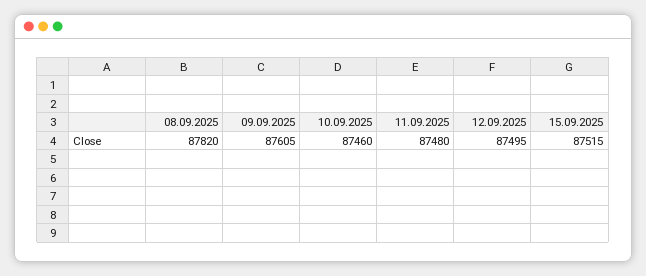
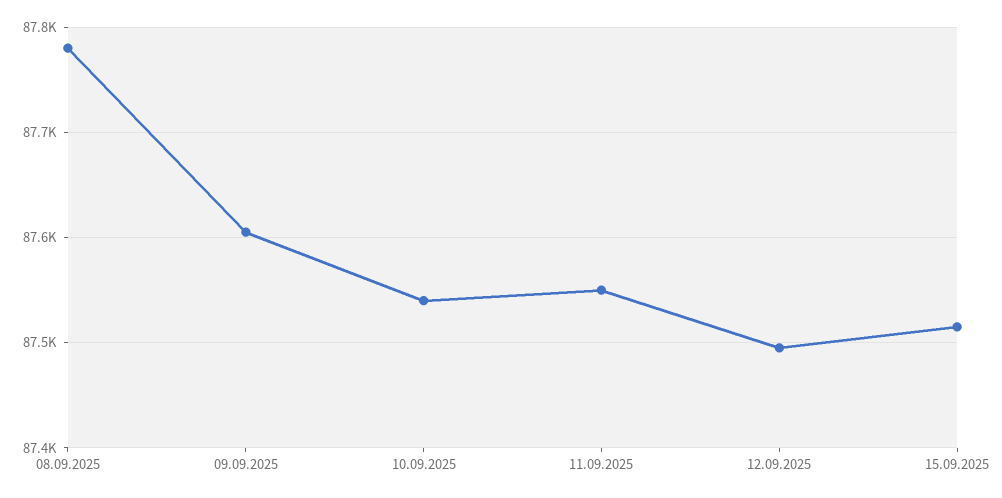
  {
-   "08.09.2025": 87820,
+   "08.09.2025": 87780,
    "09.09.2025": 87605,
-   "10.09.2025": 87460,
+   "10.09.2025": 87540,
-   "11.09.2025": 87480,
+   "11.09.2025": 87550,
    "12.09.2025": 87495,
    "15.09.2025": 87515
  }

